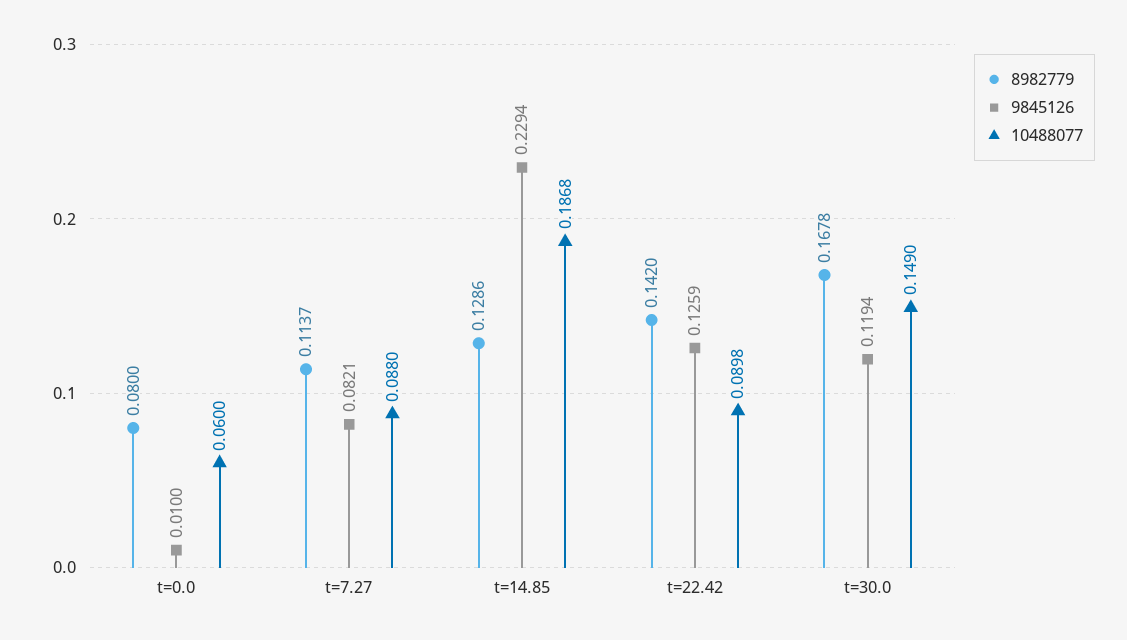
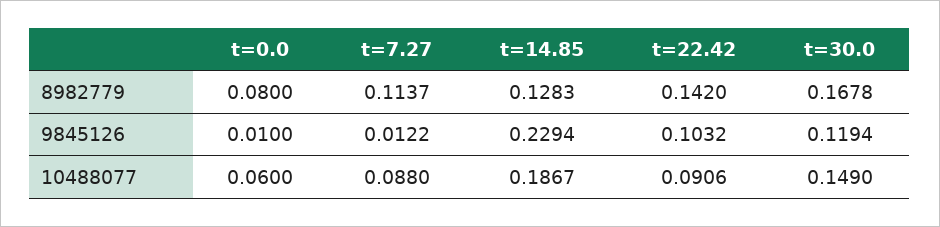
  {
    "8982779": {
      "t=0.0": 0.08,
      "t=7.27": 0.1137,
-     "t=14.85": 0.1286,
+     "t=14.85": 0.1283,
      "t=22.42": 0.142,
      "t=30.0": 0.1678
    },
    "9845126": {
      "t=0.0": 0.01,
-     "t=7.27": 0.0821,
+     "t=7.27": 0.0122,
      "t=14.85": 0.2294,
-     "t=22.42": 0.1259,
+     "t=22.42": 0.1032,
      "t=30.0": 0.1194
    },
    "10488077": {
      "t=0.0": 0.06,
      "t=7.27": 0.088,
-     "t=14.85": 0.1868,
+     "t=14.85": 0.1867,
-     "t=22.42": 0.0898,
+     "t=22.42": 0.0906,
      "t=30.0": 0.149
    }
  }

